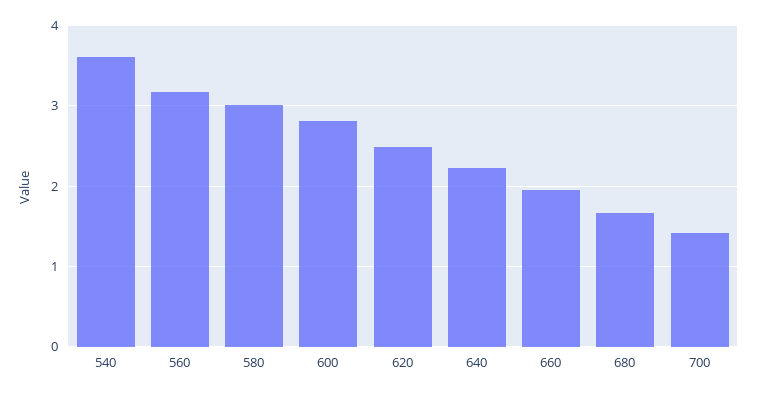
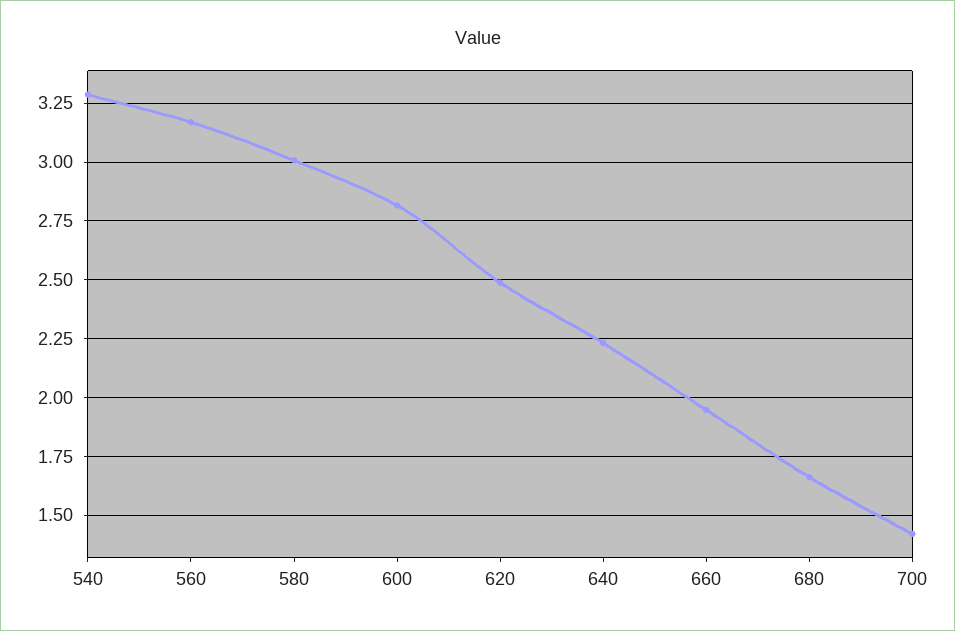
  {
-   "540": 3.6,
+   "540": 3.3,
    "560": 3.15,
    "580": 3,
    "600": 2.8,
    "620": 2.5,
    "640": 2.25,
    "660": 1.95,
    "680": 1.65,
    "700": 1.4
  }

